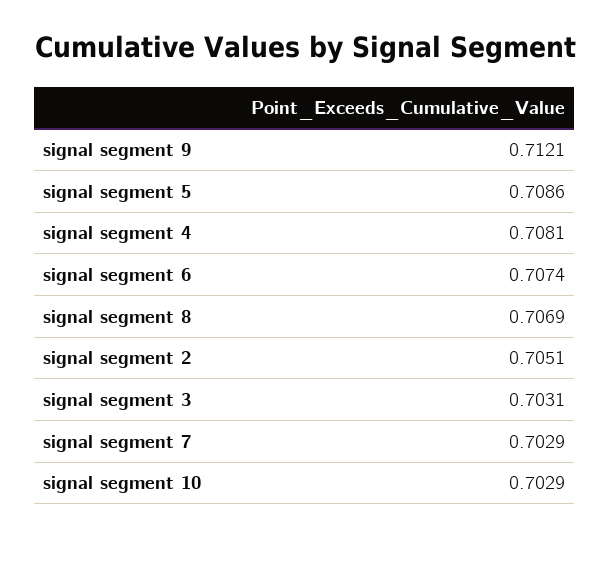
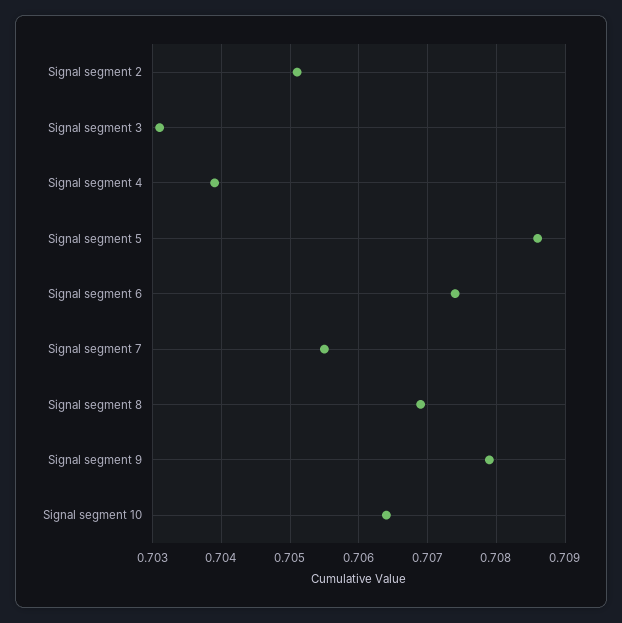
  {
-   "signal segment 9": 0.7121,
+   "signal segment 9": 0.7079,
    "signal segment 5": 0.7086,
-   "signal segment 4": 0.7081,
+   "signal segment 4": 0.7039,
    "signal segment 6": 0.7074,
    "signal segment 8": 0.7069,
    "signal segment 2": 0.7051,
    "signal segment 3": 0.7031,
-   "signal segment 7": 0.7029,
+   "signal segment 7": 0.7055,
-   "signal segment 10": 0.7029
+   "signal segment 10": 0.7064
  }

